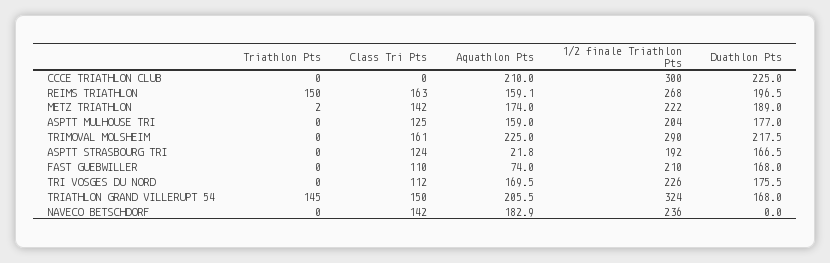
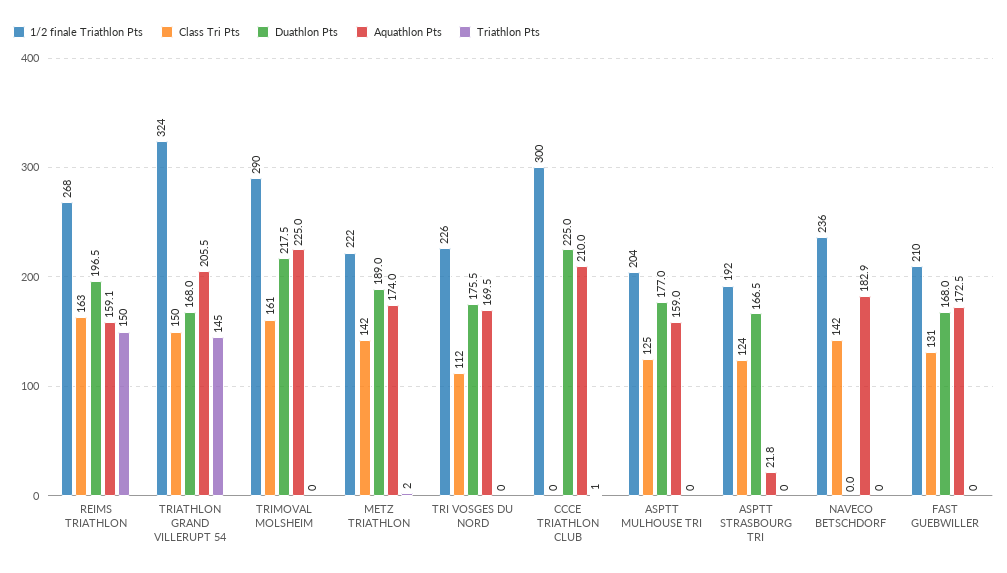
  {
    "Triathlon Pts": {
-     "CCCE TRIATHLON CLUB": 0,
+     "CCCE TRIATHLON CLUB": 1,
      "REIMS TRIATHLON": 150,
      "METZ TRIATHLON": 2,
      "ASPTT MULHOUSE TRI": 0,
      "TRIMOVAL MOLSHEIM": 0,
      "ASPTT STRASBOURG TRI": 0,
      "FAST GUEBWILLER": 0,
      "TRI VOSGES DU NORD": 0,
      "TRIATHLON GRAND VILLERUPT 54": 145,
      "NAVECO BETSCHDORF": 0
    },
    "Class Tri Pts": {
      "CCCE TRIATHLON CLUB": 0,
      "REIMS TRIATHLON": 163,
      "METZ TRIATHLON": 142,
      "ASPTT MULHOUSE TRI": 125,
      "TRIMOVAL MOLSHEIM": 161,
      "ASPTT STRASBOURG TRI": 124,
-     "FAST GUEBWILLER": 110,
+     "FAST GUEBWILLER": 131,
      "TRI VOSGES DU NORD": 112,
      "TRIATHLON GRAND VILLERUPT 54": 150,
      "NAVECO BETSCHDORF": 142
    },
    "Aquathlon Pts": {
      "CCCE TRIATHLON CLUB": 210,
      "REIMS TRIATHLON": 159.1,
      "METZ TRIATHLON": 174,
      "ASPTT MULHOUSE TRI": 159,
      "TRIMOVAL MOLSHEIM": 225,
      "ASPTT STRASBOURG TRI": 21.8,
-     "FAST GUEBWILLER": 74,
+     "FAST GUEBWILLER": 172.5,
      "TRI VOSGES DU NORD": 169.5,
      "TRIATHLON GRAND VILLERUPT 54": 205.5,
      "NAVECO BETSCHDORF": 182.9
    },
    "1/2 finale Triathlon Pts": {
      "CCCE TRIATHLON CLUB": 300,
      "REIMS TRIATHLON": 268,
      "METZ TRIATHLON": 222,
      "ASPTT MULHOUSE TRI": 204,
      "TRIMOVAL MOLSHEIM": 290,
      "ASPTT STRASBOURG TRI": 192,
      "FAST GUEBWILLER": 210,
      "TRI VOSGES DU NORD": 226,
      "TRIATHLON GRAND VILLERUPT 54": 324,
      "NAVECO BETSCHDORF": 236
    },
    "Duathlon Pts": {
      "CCCE TRIATHLON CLUB": 225,
      "REIMS TRIATHLON": 196.5,
      "METZ TRIATHLON": 189,
      "ASPTT MULHOUSE TRI": 177,
      "TRIMOVAL MOLSHEIM": 217.5,
      "ASPTT STRASBOURG TRI": 166.5,
      "FAST GUEBWILLER": 168,
      "TRI VOSGES DU NORD": 175.5,
      "TRIATHLON GRAND VILLERUPT 54": 168,
      "NAVECO BETSCHDORF": 0
    }
  }

